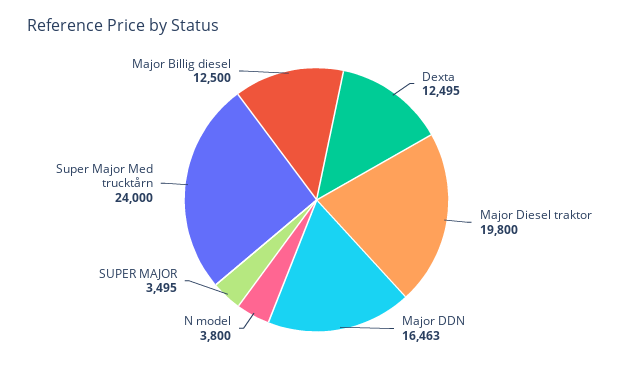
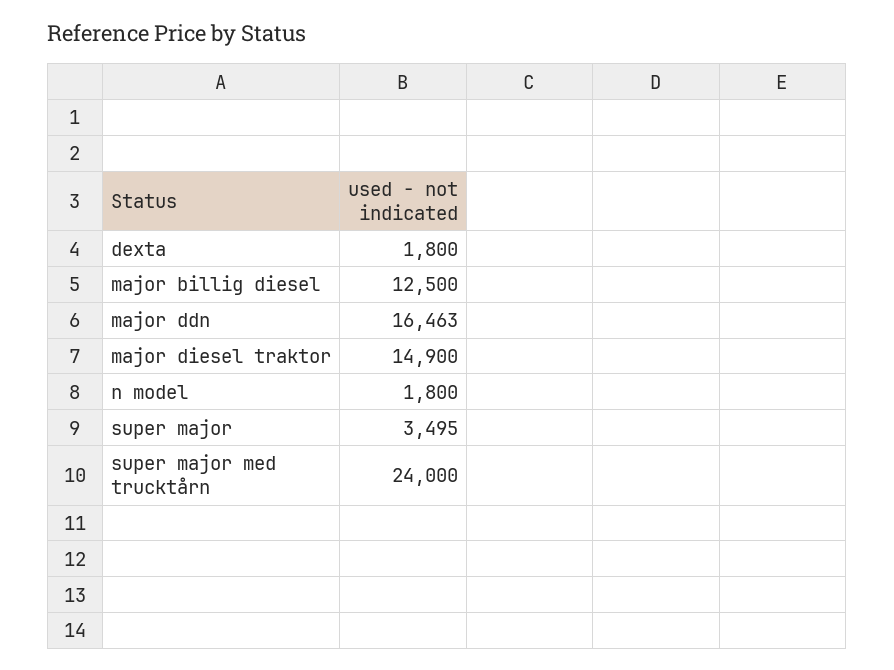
  {
-   "Dexta": 12495,
+   "Dexta": 1800,
-   "Major Diesel traktor": 19800,
+   "Major Diesel traktor": 14900,
    "Major DDN": 16463,
-   "N model": 3800,
+   "N model": 1800,
    "SUPER MAJOR": 3495,
    "Super Major Med trucktårn": 24000,
    "Major Billig diesel": 12500
  }

